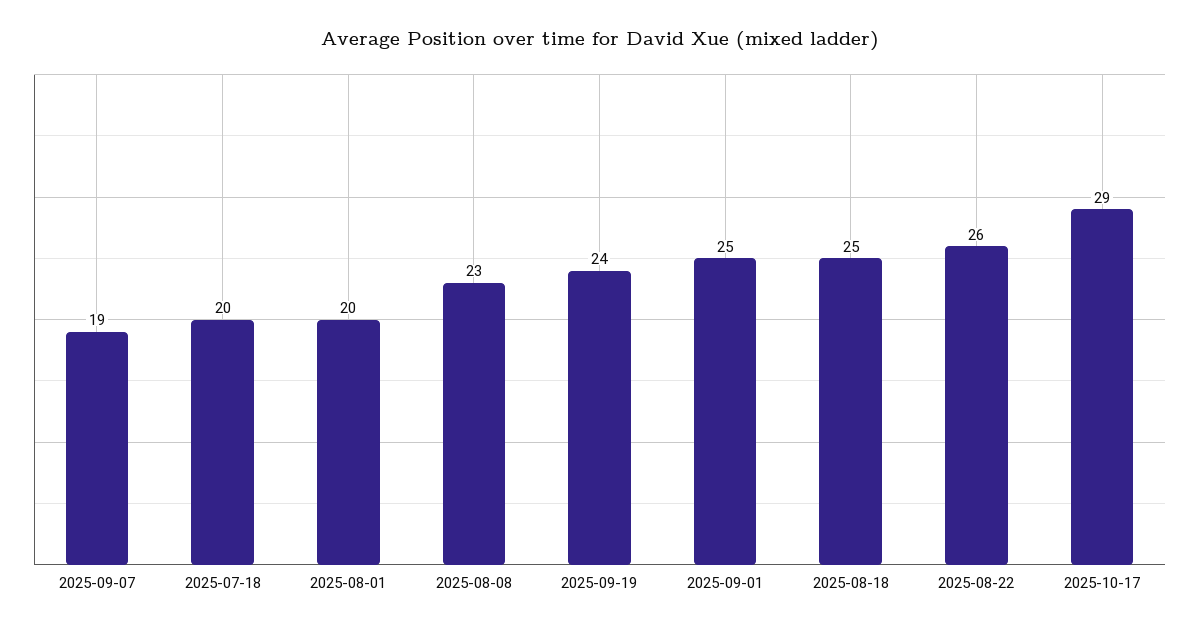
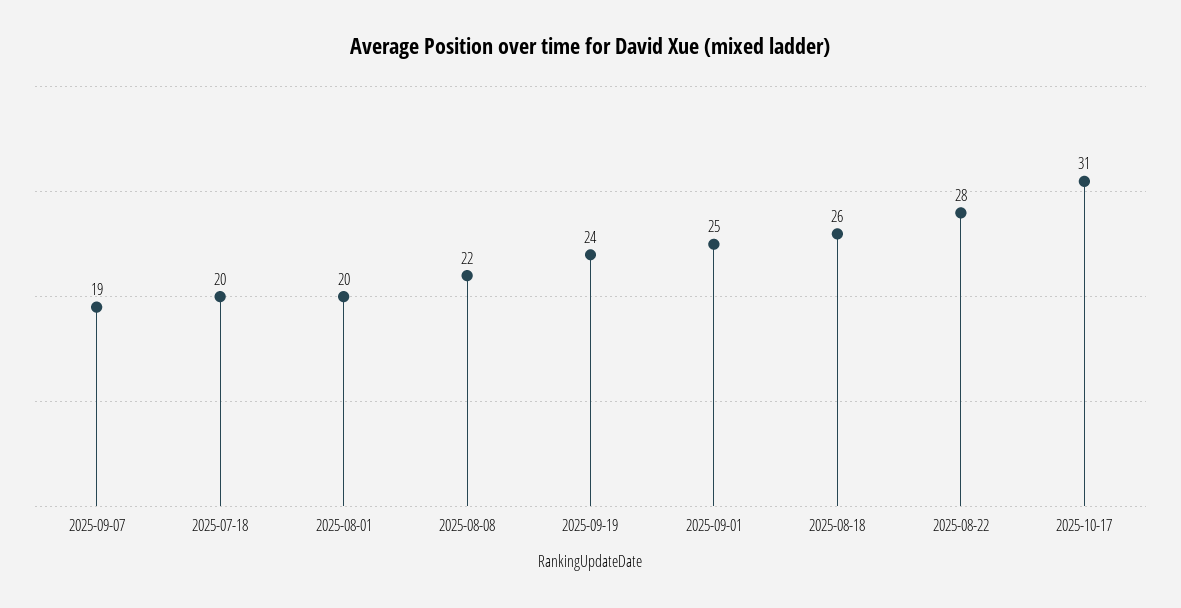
  {
    "2025-09-07": 19,
    "2025-07-18": 20,
    "2025-08-01": 20,
-   "2025-08-08": 23,
+   "2025-08-08": 22,
    "2025-09-19": 24,
    "2025-09-01": 25,
-   "2025-08-18": 25,
+   "2025-08-18": 26,
-   "2025-08-22": 26,
+   "2025-08-22": 28,
-   "2025-10-17": 29
+   "2025-10-17": 31
  }

